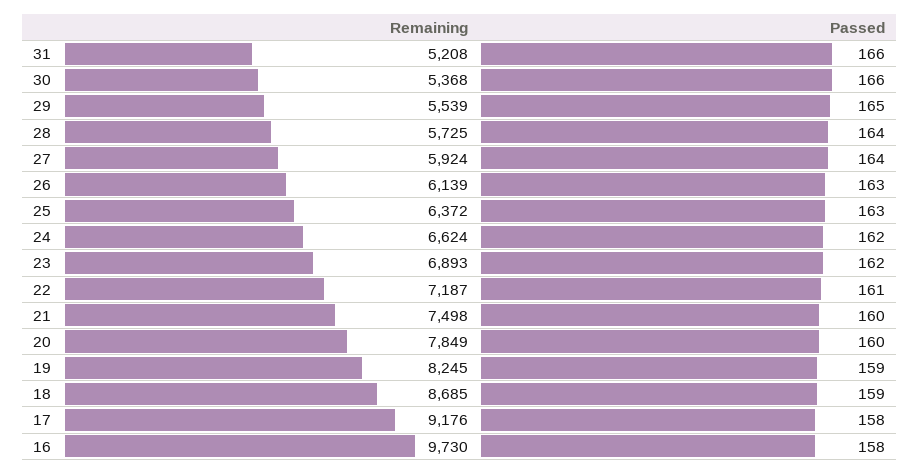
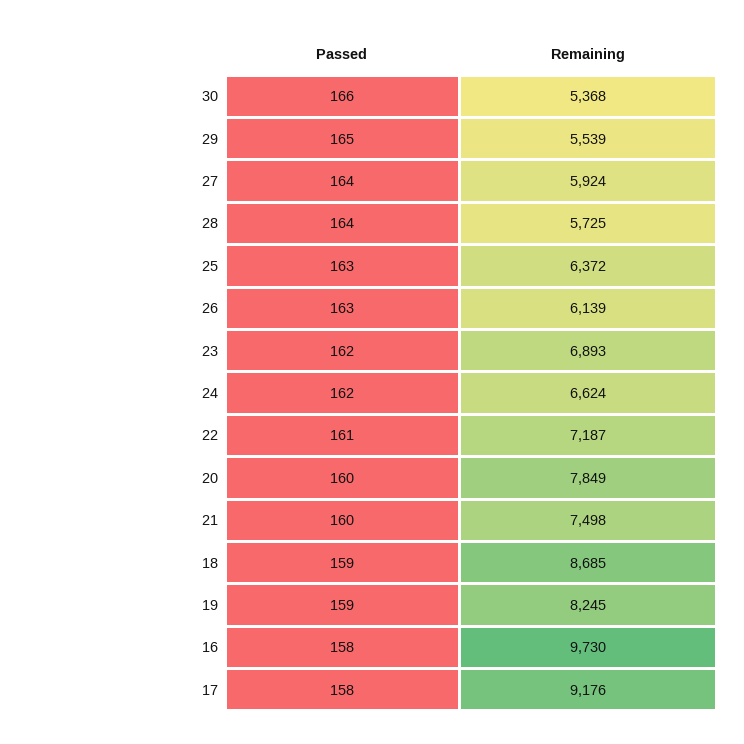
  {
    "Remaining": {
-     "31": 5208,
      "30": 5368,
      "29": 5539,
      "28": 5725,
      "27": 5924,
      "26": 6139,
      "25": 6372,
      "24": 6624,
      "23": 6893,
      "22": 7187,
      "21": 7498,
      "20": 7849,
      "19": 8245,
      "18": 8685,
      "17": 9176,
      "16": 9730
    },
    "Passed": {
-     "31": 166,
      "30": 166,
      "29": 165,
      "28": 164,
      "27": 164,
      "26": 163,
      "25": 163,
      "24": 162,
      "23": 162,
      "22": 161,
      "21": 160,
      "20": 160,
      "19": 159,
      "18": 159,
      "17": 158,
      "16": 158
    }
  }

